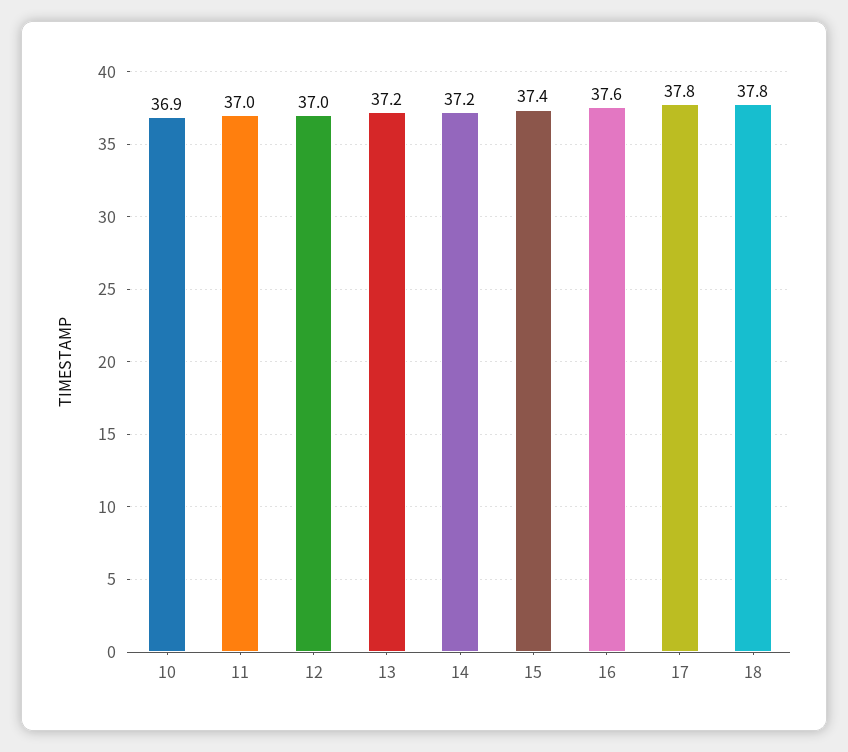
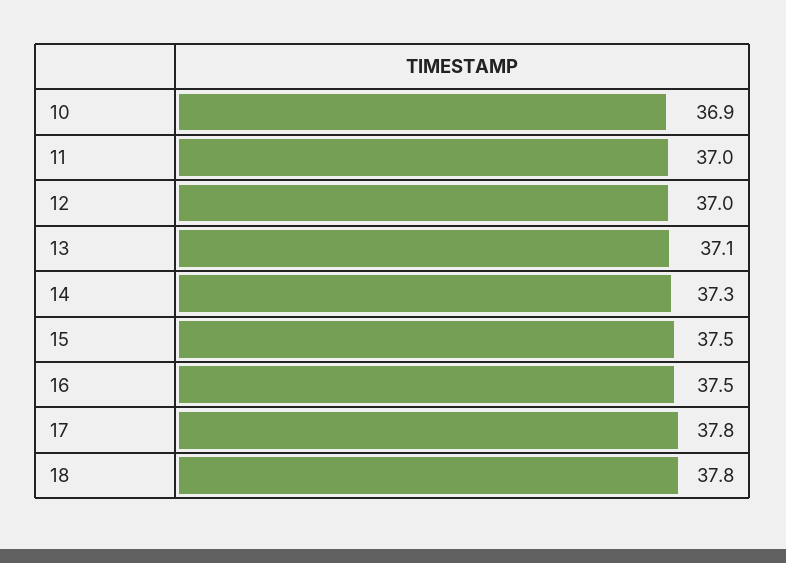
  {
    "10": 36.9,
    "11": 37,
    "12": 37,
-   "13": 37.2,
+   "13": 37.1,
-   "14": 37.2,
+   "14": 37.3,
-   "15": 37.4,
+   "15": 37.5,
-   "16": 37.6,
+   "16": 37.5,
    "17": 37.8,
    "18": 37.8
  }

